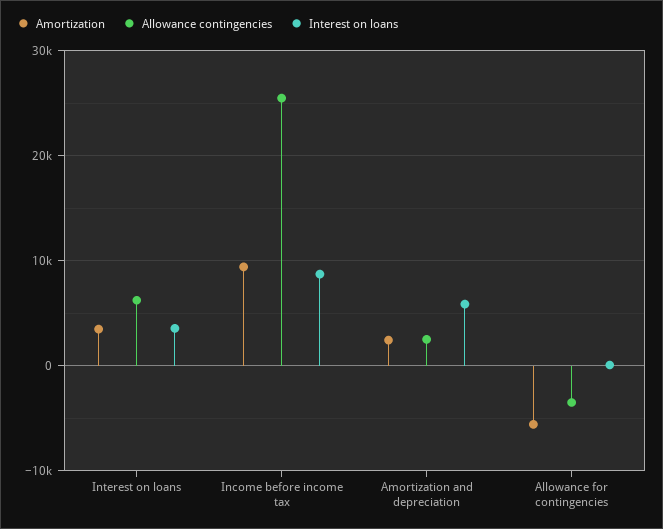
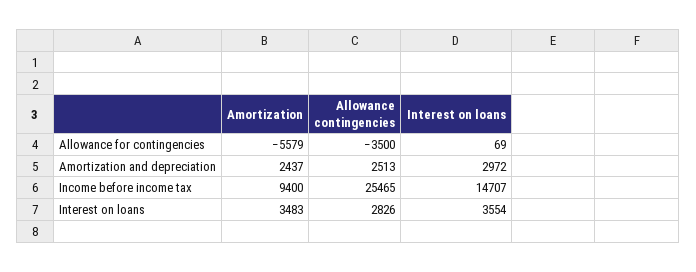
  {
    "Amortization": {
      "Interest on loans": 3483,
      "Income before income tax": 9400,
      "Amortization and depreciation": 2437,
      "Allowance for contingencies": -5579
    },
    "Allowance contingencies": {
-     "Interest on loans": 6000,
+     "Interest on loans": 2826,
      "Income before income tax": 25465,
      "Amortization and depreciation": 2513,
      "Allowance for contingencies": -3500
    },
    "Interest on loans": {
      "Interest on loans": 3554,
-     "Income before income tax": 9000,
+     "Income before income tax": 14707,
-     "Amortization and depreciation": 6000,
+     "Amortization and depreciation": 2972,
      "Allowance for contingencies": 69
    }
  }

